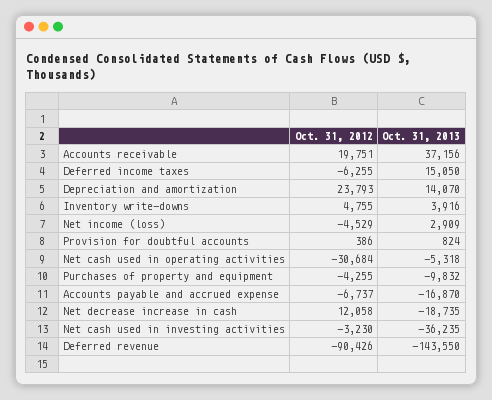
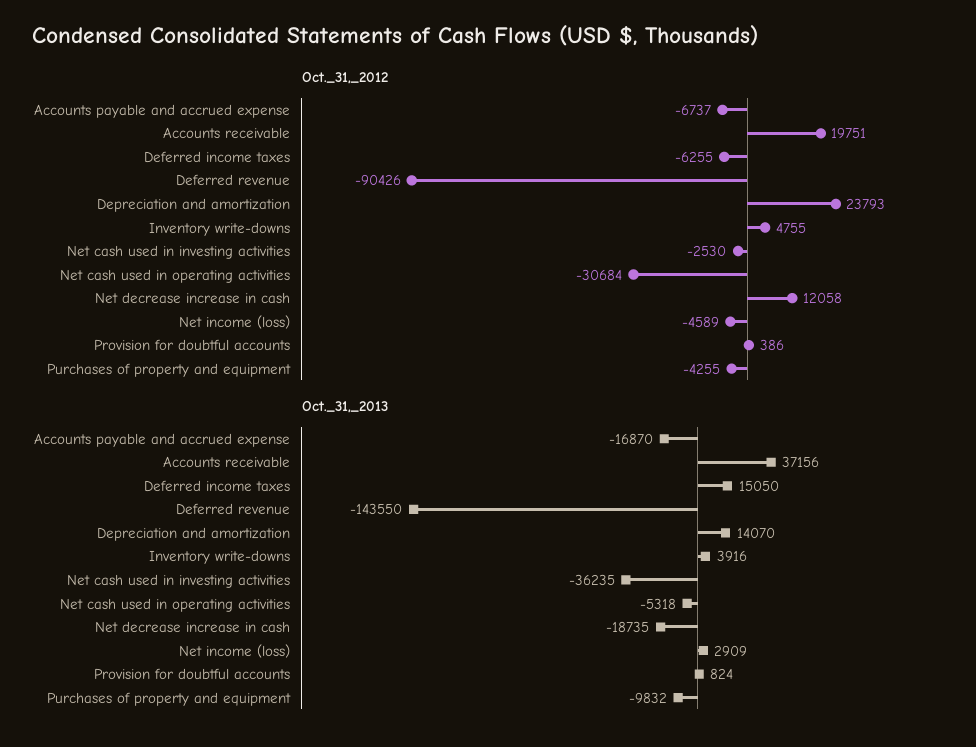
  {
    "Oct. 31, 2012": {
      "Accounts receivable": 19751,
      "Deferred income taxes": -6255,
      "Depreciation and amortization": 23793,
      "Inventory write-downs": 4755,
-     "Net income (loss)": -4529,
+     "Net income (loss)": -4589,
      "Provision for doubtful accounts": 386,
      "Net cash used in operating activities": -30684,
      "Purchases of property and equipment": -4255,
      "Accounts payable and accrued expense": -6737,
      "Net decrease increase in cash": 12058,
-     "Net cash used in investing activities": -3230,
+     "Net cash used in investing activities": -2530,
      "Deferred revenue": -90426
    },
    "Oct. 31, 2013": {
      "Accounts receivable": 37156,
      "Deferred income taxes": 15050,
      "Depreciation and amortization": 14070,
      "Inventory write-downs": 3916,
      "Net income (loss)": 2909,
      "Provision for doubtful accounts": 824,
      "Net cash used in operating activities": -5318,
      "Purchases of property and equipment": -9832,
      "Accounts payable and accrued expense": -16870,
      "Net decrease increase in cash": -18735,
      "Net cash used in investing activities": -36235,
      "Deferred revenue": -143550
    }
  }

